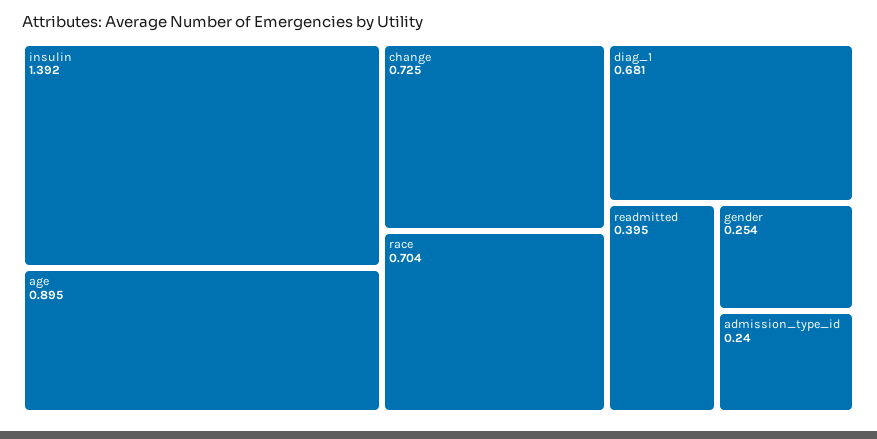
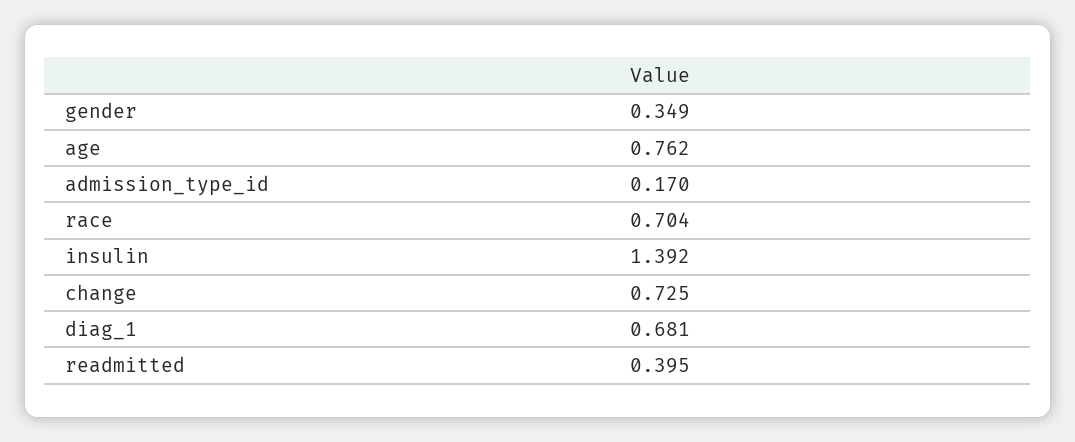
  {
    "insulin": 1.392,
-   "age": 0.895,
+   "age": 0.762,
    "change": 0.725,
    "race": 0.704,
    "diag_1": 0.681,
    "readmitted": 0.395,
-   "gender": 0.254,
+   "gender": 0.349,
-   "admission_type_id": 0.24
+   "admission_type_id": 0.17
  }

